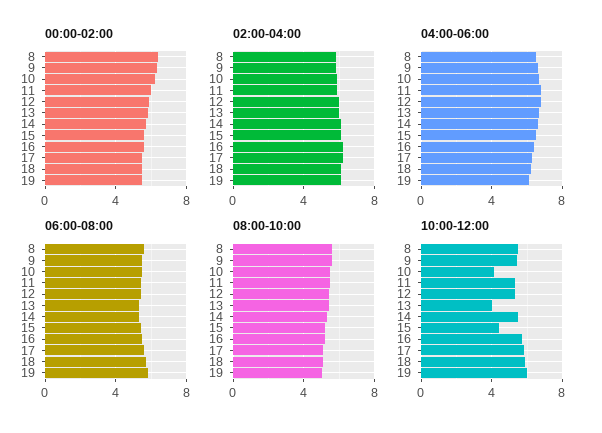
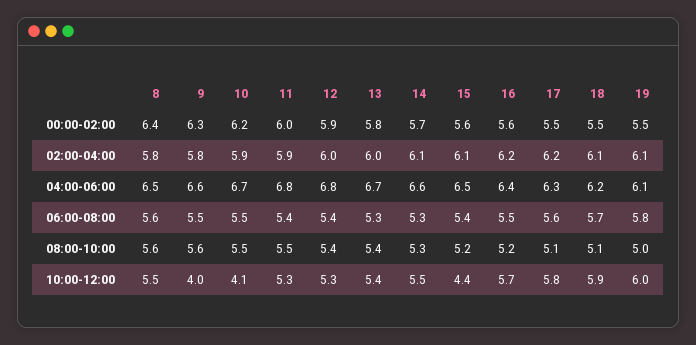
  {
    "00:00-02:00": {
      "8": 6.4,
      "9": 6.3,
      "10": 6.2,
      "11": 6,
      "12": 5.9,
      "13": 5.8,
      "14": 5.7,
      "15": 5.6,
      "16": 5.6,
      "17": 5.5,
      "18": 5.5,
      "19": 5.5
    },
    "02:00-04:00": {
      "8": 5.8,
      "9": 5.8,
      "10": 5.9,
      "11": 5.9,
      "12": 6,
      "13": 6,
      "14": 6.1,
      "15": 6.1,
      "16": 6.2,
      "17": 6.2,
      "18": 6.1,
      "19": 6.1
    },
    "04:00-06:00": {
      "8": 6.5,
      "9": 6.6,
      "10": 6.7,
      "11": 6.8,
      "12": 6.8,
      "13": 6.7,
      "14": 6.6,
      "15": 6.5,
      "16": 6.4,
      "17": 6.3,
      "18": 6.2,
      "19": 6.1
    },
    "06:00-08:00": {
      "8": 5.6,
      "9": 5.5,
      "10": 5.5,
      "11": 5.4,
      "12": 5.4,
      "13": 5.3,
      "14": 5.3,
      "15": 5.4,
      "16": 5.5,
      "17": 5.6,
      "18": 5.7,
      "19": 5.8
    },
    "08:00-10:00": {
      "8": 5.6,
      "9": 5.6,
      "10": 5.5,
      "11": 5.5,
      "12": 5.4,
      "13": 5.4,
      "14": 5.3,
      "15": 5.2,
      "16": 5.2,
      "17": 5.1,
      "18": 5.1,
      "19": 5
    },
    "10:00-12:00": {
      "8": 5.5,
-     "9": 5.5,
+     "9": 4,
      "10": 4.1,
      "11": 5.3,
      "12": 5.3,
-     "13": 4,
+     "13": 5.4,
      "14": 5.5,
      "15": 4.4,
      "16": 5.7,
      "17": 5.8,
      "18": 5.9,
      "19": 6
    }
  }

